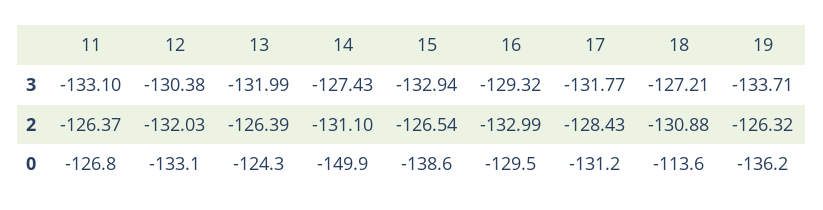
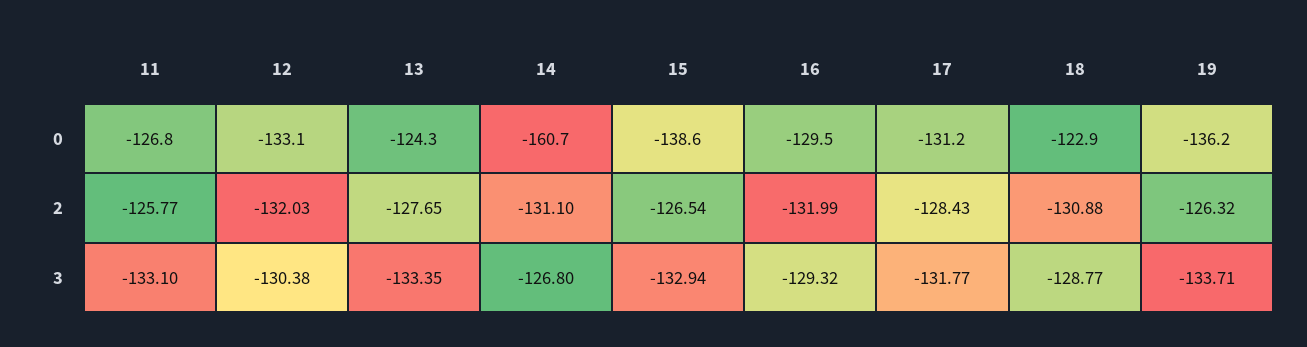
  {
    "11": {
      "3": -133.1,
-     "2": -126.37,
+     "2": -125.77,
      "0": -126.8
    },
    "12": {
      "3": -130.38,
      "2": -132.03,
      "0": -133.1
    },
    "13": {
-     "3": -131.99,
+     "3": -133.35,
-     "2": -126.39,
+     "2": -127.65,
      "0": -124.3
    },
    "14": {
-     "3": -127.43,
+     "3": -126.8,
      "2": -131.1,
-     "0": -149.9
+     "0": -160.7
    },
    "15": {
      "3": -132.94,
      "2": -126.54,
      "0": -138.6
    },
    "16": {
      "3": -129.32,
-     "2": -132.99,
+     "2": -131.99,
      "0": -129.5
    },
    "17": {
      "3": -131.77,
      "2": -128.43,
      "0": -131.2
    },
    "18": {
-     "3": -127.21,
+     "3": -128.77,
      "2": -130.88,
-     "0": -113.6
+     "0": -122.9
    },
    "19": {
      "3": -133.71,
      "2": -126.32,
      "0": -136.2
    }
  }

